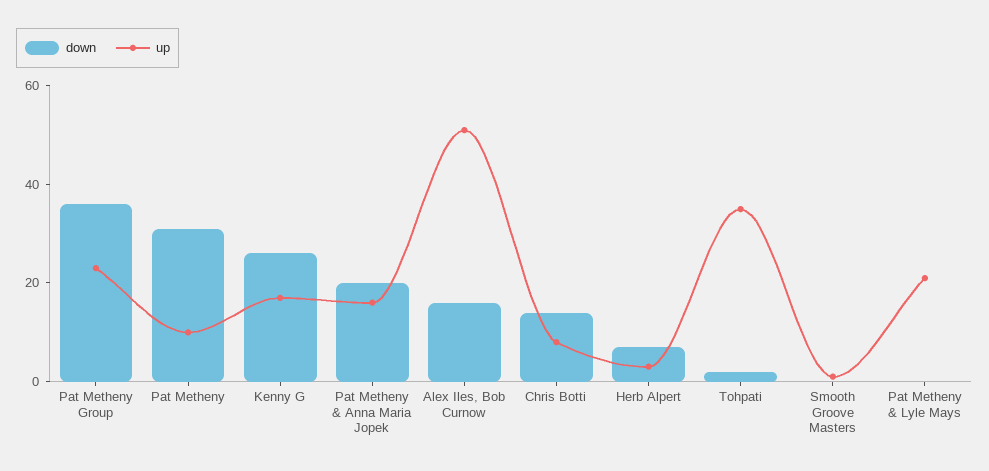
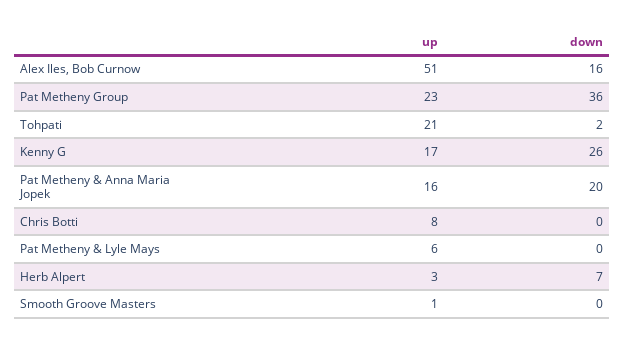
  {
    "down": {
      "Pat Metheny Group": 36,
-     "Pat Metheny": 30,
      "Kenny G": 26,
      "Pat Metheny & Anna Maria Jopek": 20,
      "Alex Iles, Bob Curnow": 16,
-     "Chris Botti": 15,
+     "Chris Botti": 0,
      "Herb Alpert": 7,
      "Tohpati": 2,
      "Smooth Groove Masters": 0,
      "Pat Metheny & Lyle Mays": 0
    },
    "up": {
      "Pat Metheny Group": 23,
-     "Pat Metheny": 10,
      "Kenny G": 17,
      "Pat Metheny & Anna Maria Jopek": 16,
      "Alex Iles, Bob Curnow": 51,
      "Chris Botti": 8,
      "Herb Alpert": 3,
-     "Tohpati": 35,
+     "Tohpati": 21,
      "Smooth Groove Masters": 1,
-     "Pat Metheny & Lyle Mays": 20
+     "Pat Metheny & Lyle Mays": 6
    }
  }

